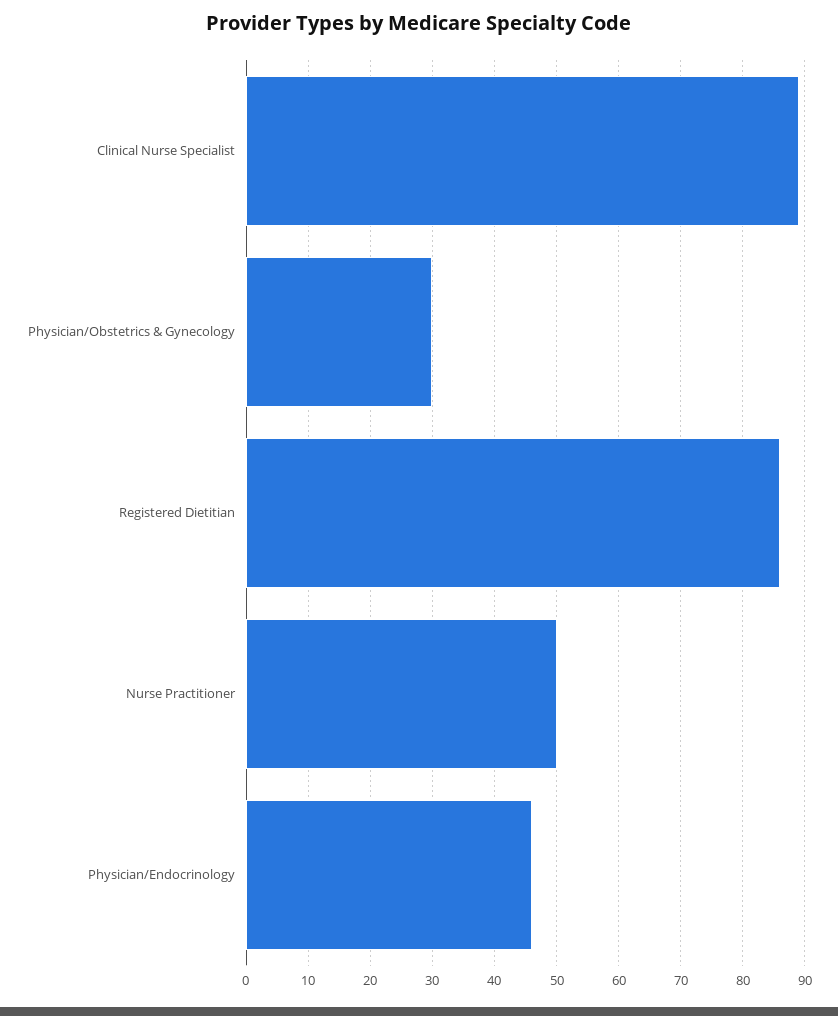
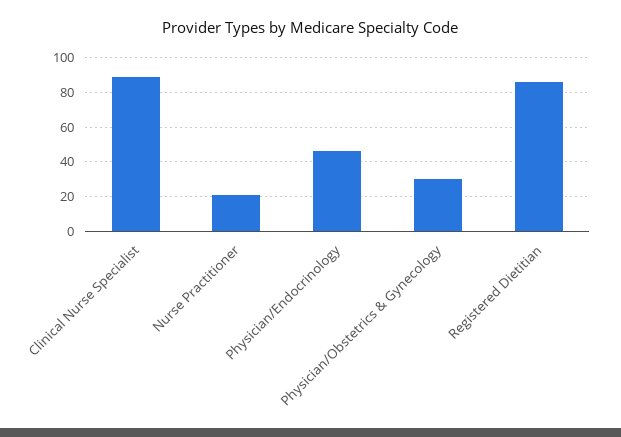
  {
    "Clinical Nurse Specialist": 89,
    "Physician/Obstetrics & Gynecology": 30,
    "Registered Dietitian": 86,
-   "Nurse Practitioner": 50,
+   "Nurse Practitioner": 20,
    "Physician/Endocrinology": 46
  }

